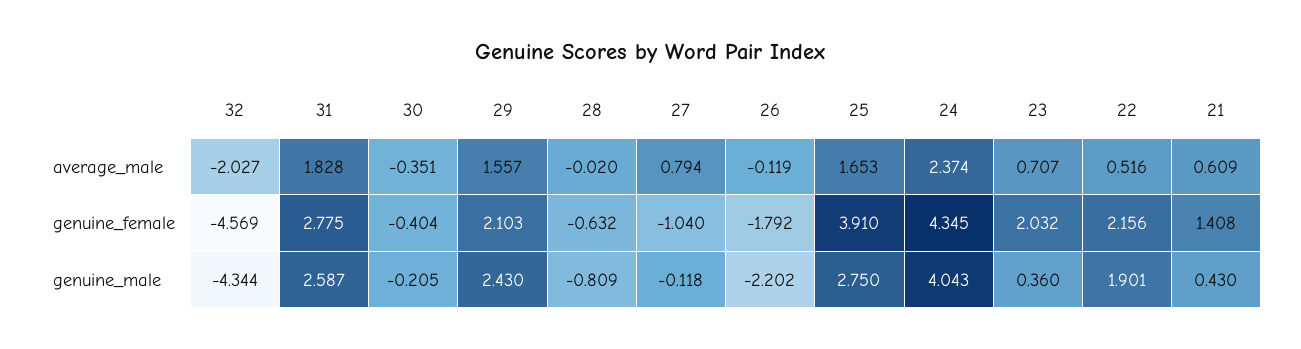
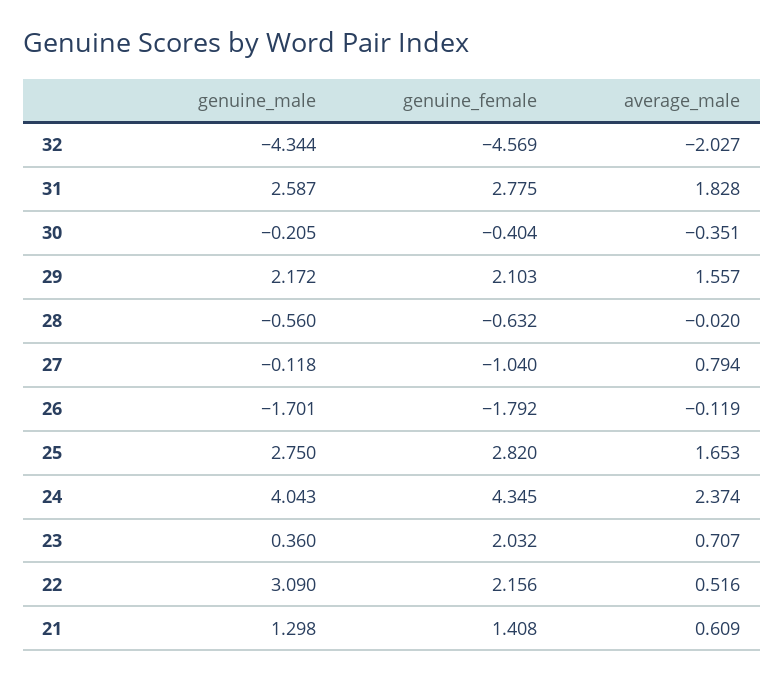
  {
    "32": {
      "average_male": -2.027,
      "genuine_female": -4.569,
      "genuine_male": -4.344
    },
    "31": {
      "average_male": 1.828,
      "genuine_female": 2.775,
      "genuine_male": 2.587
    },
    "30": {
      "average_male": -0.351,
      "genuine_female": -0.404,
      "genuine_male": -0.205
    },
    "29": {
      "average_male": 1.557,
      "genuine_female": 2.103,
-     "genuine_male": 2.43
+     "genuine_male": 2.172
    },
    "28": {
      "average_male": -0.02,
      "genuine_female": -0.632,
-     "genuine_male": -0.809
+     "genuine_male": -0.56
    },
    "27": {
      "average_male": 0.794,
      "genuine_female": -1.04,
      "genuine_male": -0.118
    },
    "26": {
      "average_male": -0.119,
      "genuine_female": -1.792,
-     "genuine_male": -2.202
+     "genuine_male": -1.701
    },
    "25": {
      "average_male": 1.653,
-     "genuine_female": 3.91,
+     "genuine_female": 2.82,
      "genuine_male": 2.75
    },
    "24": {
      "average_male": 2.374,
      "genuine_female": 4.345,
      "genuine_male": 4.043
    },
    "23": {
      "average_male": 0.707,
      "genuine_female": 2.032,
      "genuine_male": 0.36
    },
    "22": {
      "average_male": 0.516,
      "genuine_female": 2.156,
-     "genuine_male": 1.901
+     "genuine_male": 3.09
    },
    "21": {
      "average_male": 0.609,
      "genuine_female": 1.408,
-     "genuine_male": 0.43
+     "genuine_male": 1.298
    }
  }

